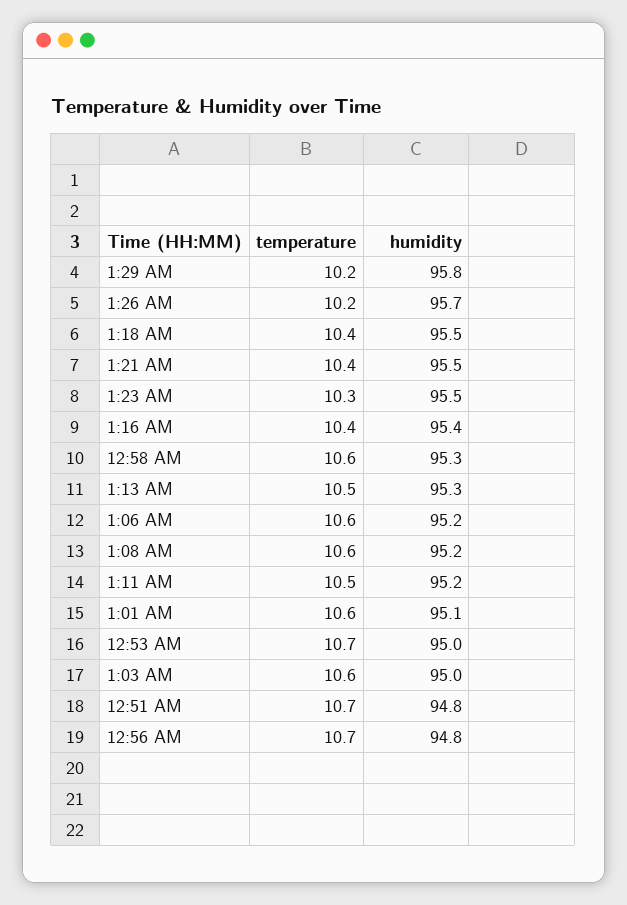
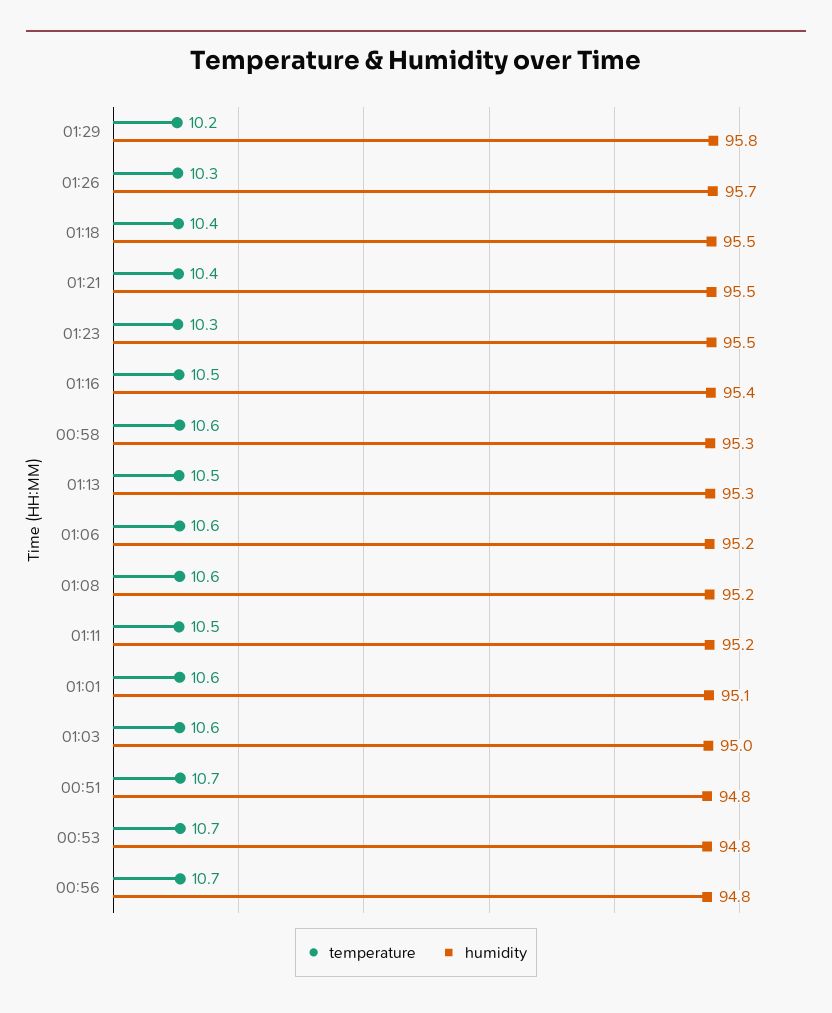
  {
    "temperature": {
      "1:29 AM": 10.2,
-     "1:26 AM": 10.2,
+     "1:26 AM": 10.3,
      "1:18 AM": 10.4,
      "1:21 AM": 10.4,
      "1:23 AM": 10.3,
-     "1:16 AM": 10.4,
+     "1:16 AM": 10.5,
      "12:58 AM": 10.6,
      "1:13 AM": 10.5,
      "1:06 AM": 10.6,
      "1:08 AM": 10.6,
      "1:11 AM": 10.5,
      "1:01 AM": 10.6,
      "12:53 AM": 10.7,
      "1:03 AM": 10.6,
      "12:51 AM": 10.7,
      "12:56 AM": 10.7
    },
    "humidity": {
      "1:29 AM": 95.8,
      "1:26 AM": 95.7,
      "1:18 AM": 95.5,
      "1:21 AM": 95.5,
      "1:23 AM": 95.5,
      "1:16 AM": 95.4,
      "12:58 AM": 95.3,
      "1:13 AM": 95.3,
      "1:06 AM": 95.2,
      "1:08 AM": 95.2,
      "1:11 AM": 95.2,
      "1:01 AM": 95.1,
-     "12:53 AM": 95,
+     "12:53 AM": 94.8,
      "1:03 AM": 95,
      "12:51 AM": 94.8,
      "12:56 AM": 94.8
    }
  }

